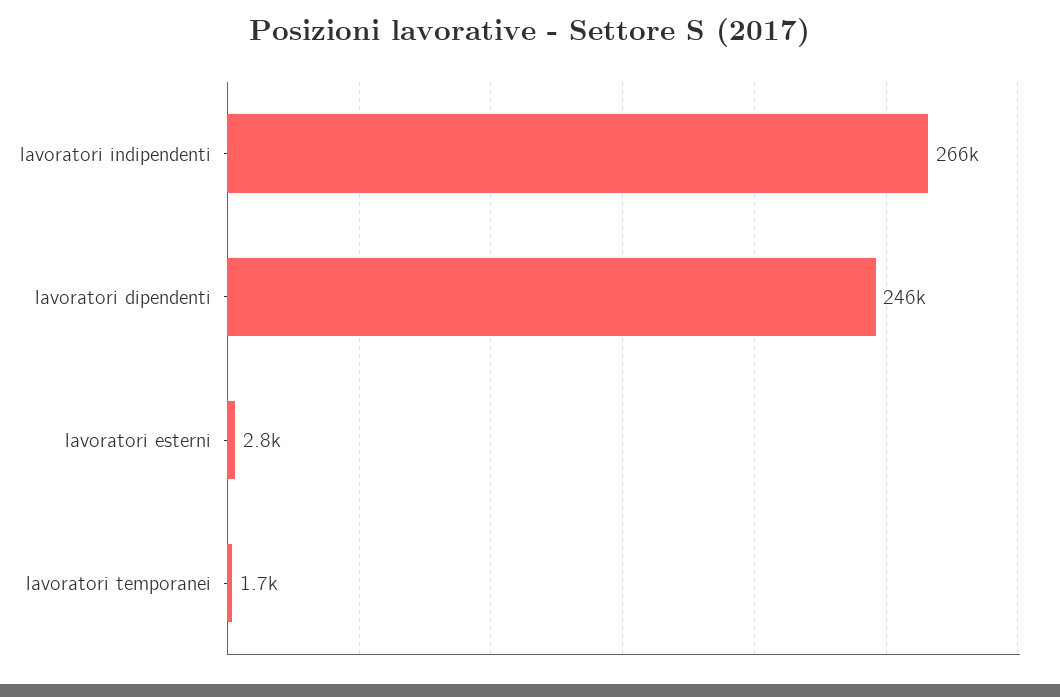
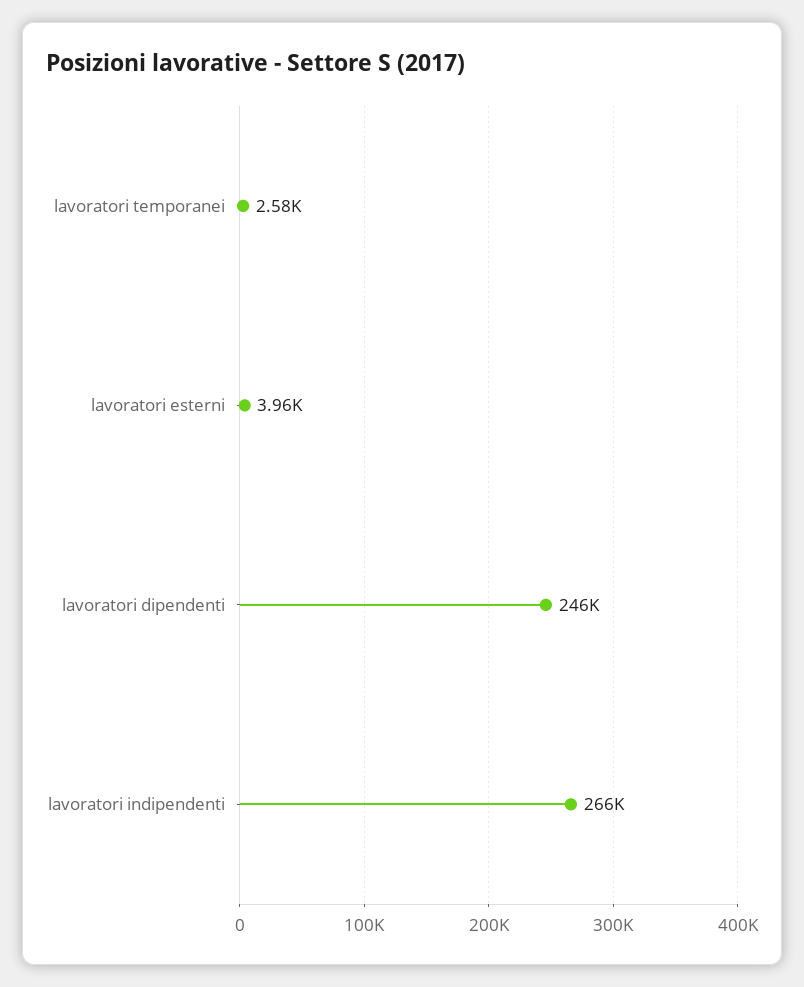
  {
    "lavoratori indipendenti": 266000,
    "lavoratori dipendenti": 246000,
-   "lavoratori esterni": 2800,
+   "lavoratori esterni": 3960,
-   "lavoratori temporanei": 1700
+   "lavoratori temporanei": 2580
  }

